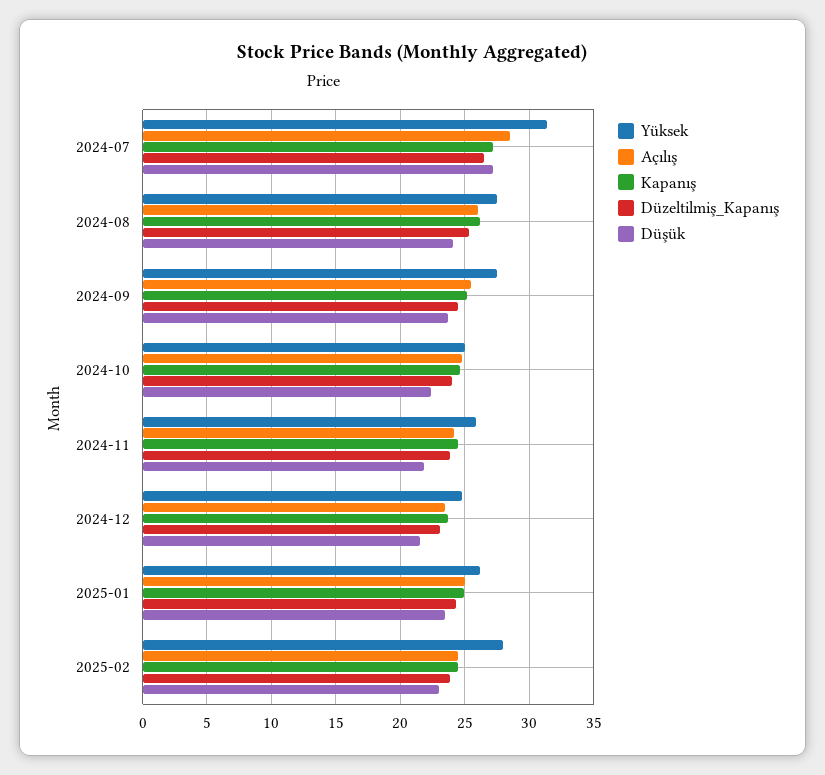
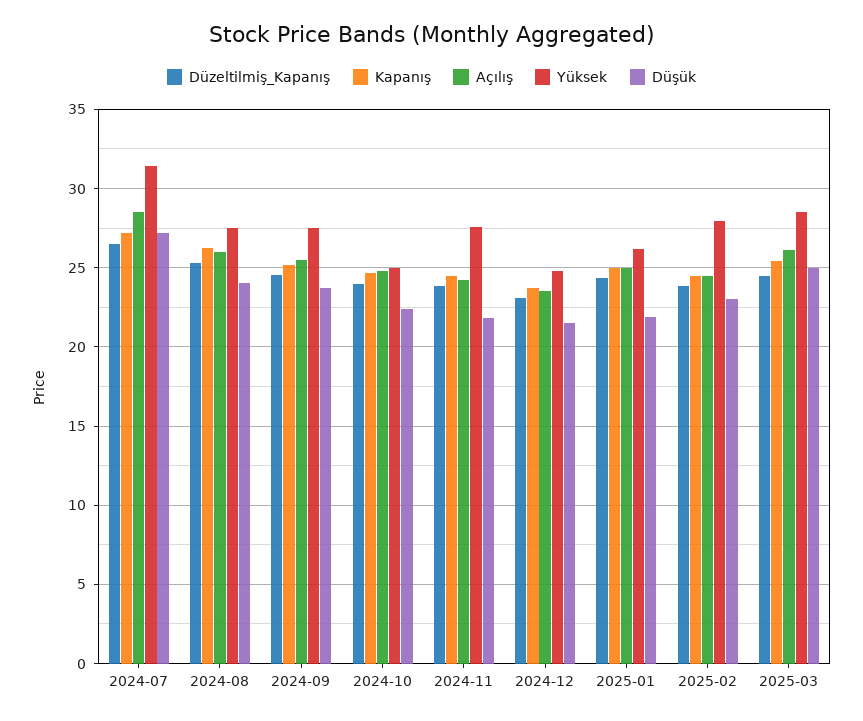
  {
    "Yüksek": {
      "2024-07": 31.5,
      "2024-08": 27.5,
      "2024-09": 27.5,
      "2024-10": 25,
-     "2024-11": 26,
+     "2024-11": 27.5,
      "2024-12": 25,
      "2025-01": 26,
-     "2025-02": 28
+     "2025-02": 28,
+     "2025-03": 28.5
    },
    "Açılış": {
      "2024-07": 28.5,
      "2024-08": 26,
      "2024-09": 25.5,
      "2024-10": 25,
      "2024-11": 24,
      "2024-12": 23.5,
      "2025-01": 25,
-     "2025-02": 24.5
+     "2025-02": 24.5,
+     "2025-03": 26
    },
    "Kapanış": {
      "2024-07": 27,
      "2024-08": 26,
      "2024-09": 25,
      "2024-10": 24.5,
      "2024-11": 24.5,
      "2024-12": 23.5,
      "2025-01": 25,
-     "2025-02": 24.5
+     "2025-02": 24.5,
+     "2025-03": 25.5
    },
    "Düzeltilmiş_Kapanış": {
      "2024-07": 26.5,
      "2024-08": 25.5,
      "2024-09": 24.5,
      "2024-10": 24,
      "2024-11": 24,
      "2024-12": 23,
      "2025-01": 24.5,
-     "2025-02": 24
+     "2025-02": 24,
+     "2025-03": 24.5
    },
    "Düşük": {
      "2024-07": 27,
      "2024-08": 24,
      "2024-09": 23.5,
      "2024-10": 22.5,
      "2024-11": 22,
      "2024-12": 21.5,
-     "2025-01": 23.5,
+     "2025-01": 22,
-     "2025-02": 23
+     "2025-02": 23,
+     "2025-03": 25
    }
  }

